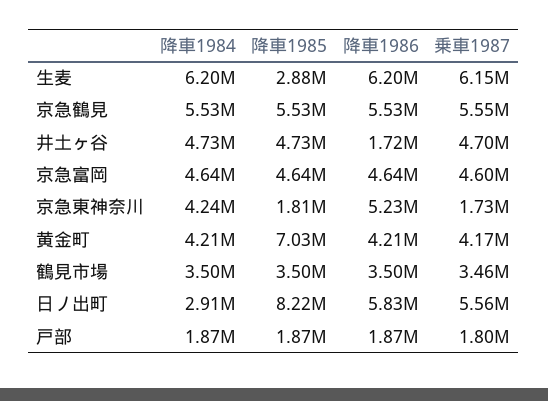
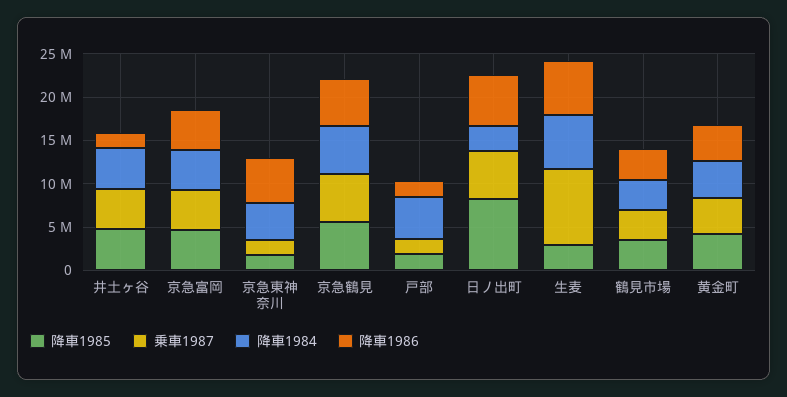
  {
    "降車1984": {
      "生麦": 6200000,
      "京急鶴見": 5530000,
      "井土ヶ谷": 4730000,
      "京急富岡": 4640000,
      "京急東神奈川": 4240000,
      "黄金町": 4210000,
      "鶴見市場": 3500000,
      "日ノ出町": 2910000,
-     "戸部": 1870000
+     "戸部": 5000000
    },
    "降車1985": {
      "生麦": 2880000,
      "京急鶴見": 5530000,
      "井土ヶ谷": 4730000,
      "京急富岡": 4640000,
      "京急東神奈川": 1810000,
-     "黄金町": 7030000,
+     "黄金町": 4000000,
      "鶴見市場": 3500000,
      "日ノ出町": 8220000,
      "戸部": 1870000
    },
    "降車1986": {
      "生麦": 6200000,
      "京急鶴見": 5530000,
      "井土ヶ谷": 1720000,
      "京急富岡": 4640000,
      "京急東神奈川": 5230000,
      "黄金町": 4210000,
      "鶴見市場": 3500000,
      "日ノ出町": 5830000,
      "戸部": 1870000
    },
    "乗車1987": {
-     "生麦": 6150000,
+     "生麦": 9000000,
      "京急鶴見": 5550000,
      "井土ヶ谷": 4700000,
      "京急富岡": 4600000,
      "京急東神奈川": 1730000,
      "黄金町": 4170000,
      "鶴見市場": 3460000,
      "日ノ出町": 5560000,
      "戸部": 1800000
    }
  }

